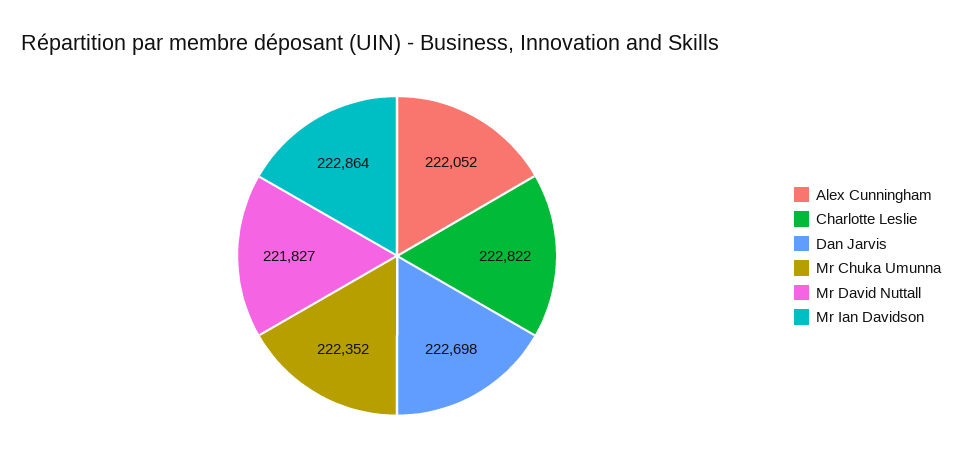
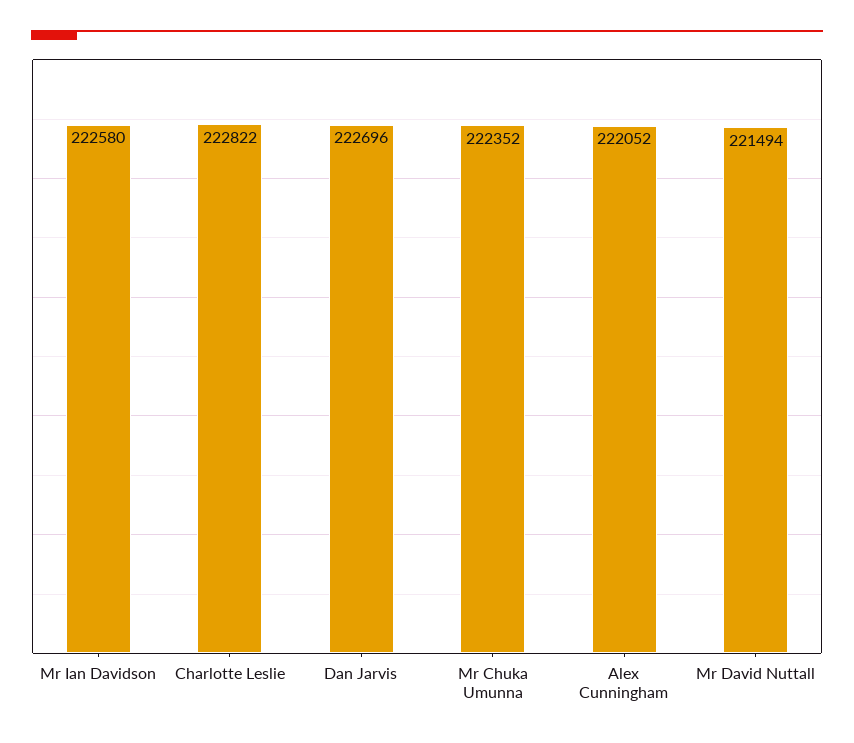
  {
    "Alex Cunningham": 222052,
    "Charlotte Leslie": 222822,
-   "Dan Jarvis": 222698,
+   "Dan Jarvis": 222696,
    "Mr Chuka Umunna": 222352,
-   "Mr David Nuttall": 221827,
+   "Mr David Nuttall": 221494,
-   "Mr Ian Davidson": 222864
+   "Mr Ian Davidson": 222580
  }

